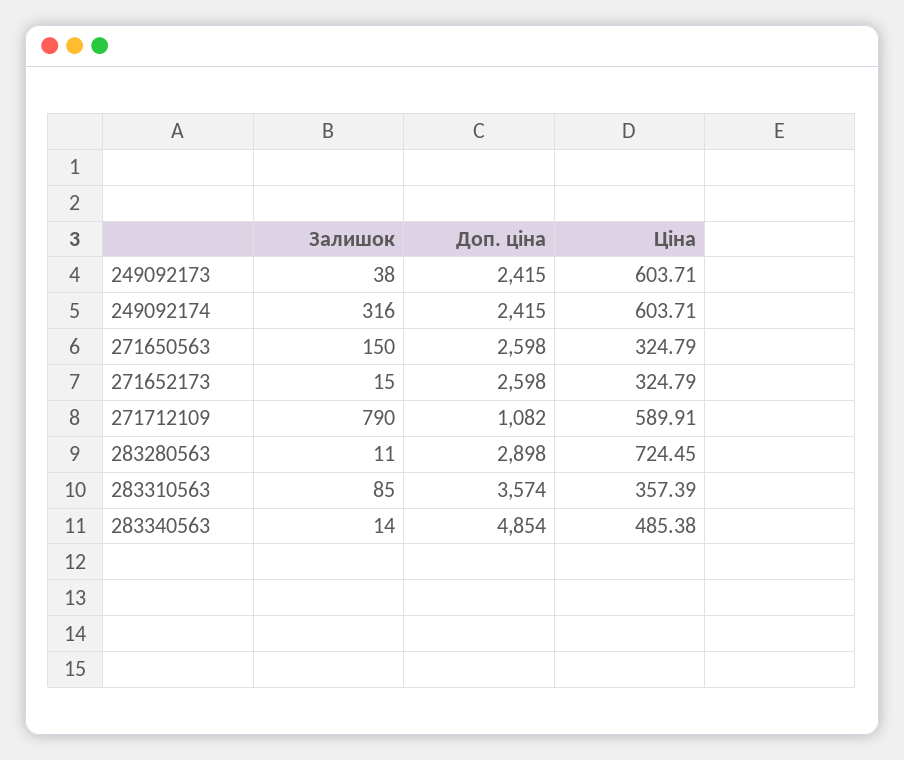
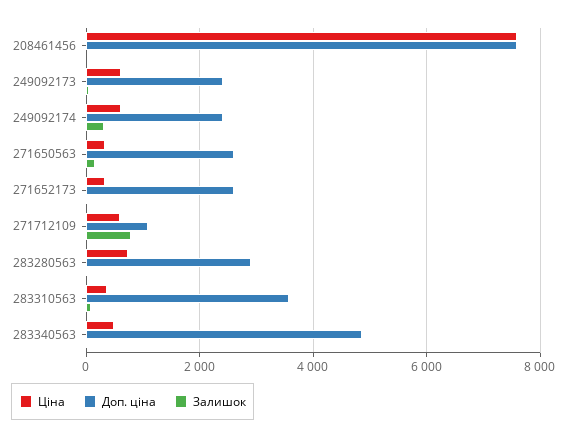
  {
    "Залишок": {
      "249092173": 38,
      "249092174": 316,
      "271650563": 150,
      "271652173": 15,
      "271712109": 790,
      "283280563": 11,
      "283310563": 85,
-     "283340563": 14
+     "283340563": 14,
+     "208461456": 0
    },
    "Доп. ціна": {
      "249092173": 2415,
      "249092174": 2415,
      "271650563": 2598,
      "271652173": 2598,
      "271712109": 1082,
      "283280563": 2898,
      "283310563": 3574,
-     "283340563": 4854
+     "283340563": 4854,
+     "208461456": 7600
    },
    "Ціна": {
      "249092173": 603.71,
      "249092174": 603.71,
      "271650563": 324.79,
      "271652173": 324.79,
      "271712109": 589.91,
      "283280563": 724.45,
      "283310563": 357.39,
-     "283340563": 485.38
+     "283340563": 485.38,
+     "208461456": 7600
    }
  }

